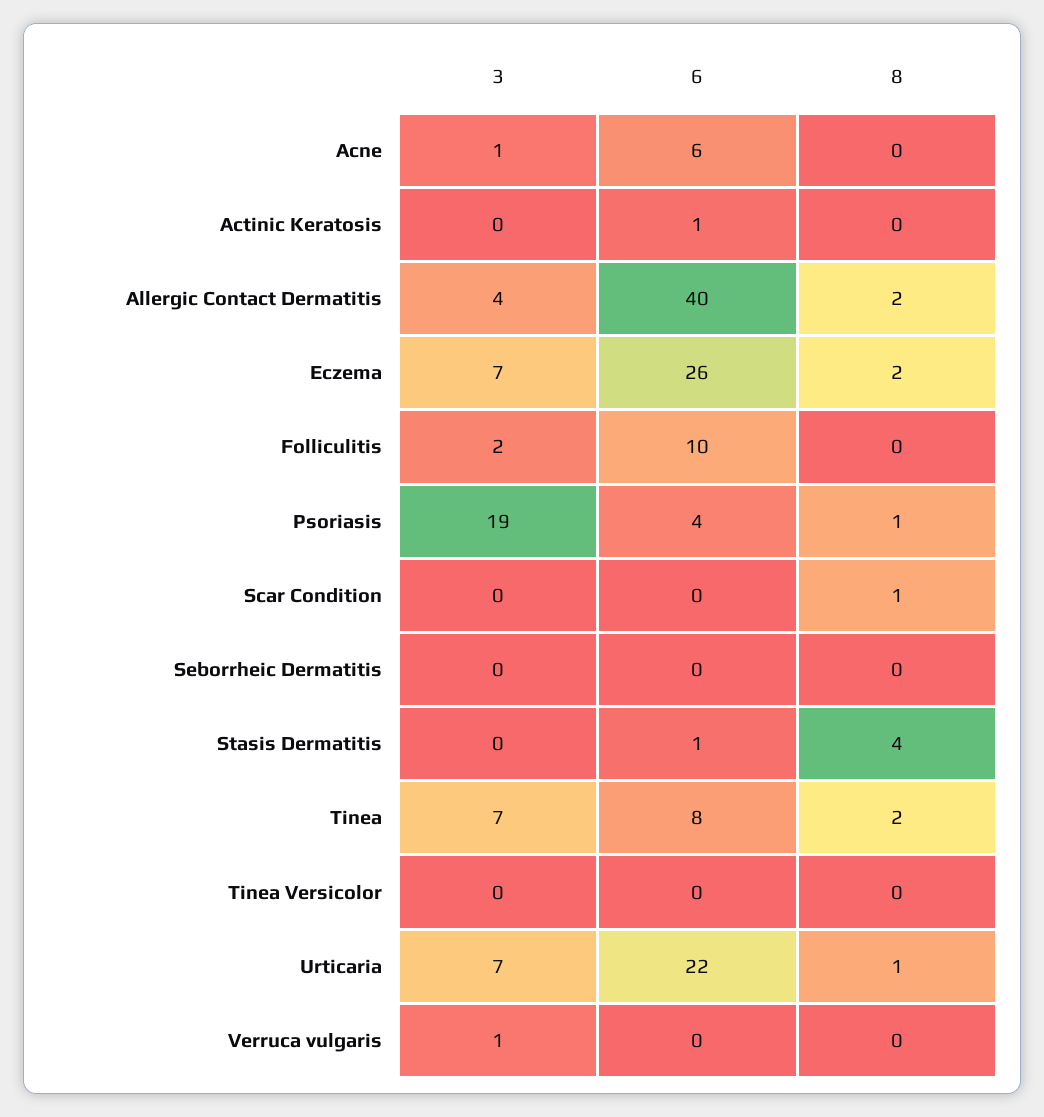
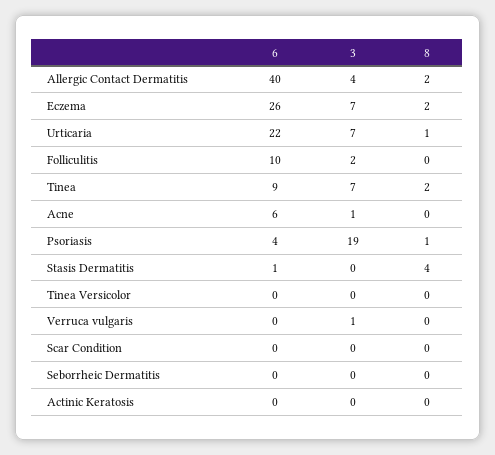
  {
    "3": {
      "Acne": 1,
      "Actinic Keratosis": 0,
      "Allergic Contact Dermatitis": 4,
      "Eczema": 7,
      "Folliculitis": 2,
      "Psoriasis": 19,
      "Scar Condition": 0,
      "Seborrheic Dermatitis": 0,
      "Stasis Dermatitis": 0,
      "Tinea": 7,
      "Tinea Versicolor": 0,
      "Urticaria": 7,
      "Verruca vulgaris": 1
    },
    "6": {
      "Acne": 6,
-     "Actinic Keratosis": 1,
+     "Actinic Keratosis": 0,
      "Allergic Contact Dermatitis": 40,
      "Eczema": 26,
      "Folliculitis": 10,
      "Psoriasis": 4,
      "Scar Condition": 0,
      "Seborrheic Dermatitis": 0,
      "Stasis Dermatitis": 1,
-     "Tinea": 8,
+     "Tinea": 9,
      "Tinea Versicolor": 0,
      "Urticaria": 22,
      "Verruca vulgaris": 0
    },
    "8": {
      "Acne": 0,
      "Actinic Keratosis": 0,
      "Allergic Contact Dermatitis": 2,
      "Eczema": 2,
      "Folliculitis": 0,
      "Psoriasis": 1,
-     "Scar Condition": 1,
+     "Scar Condition": 0,
      "Seborrheic Dermatitis": 0,
      "Stasis Dermatitis": 4,
      "Tinea": 2,
      "Tinea Versicolor": 0,
      "Urticaria": 1,
      "Verruca vulgaris": 0
    }
  }

